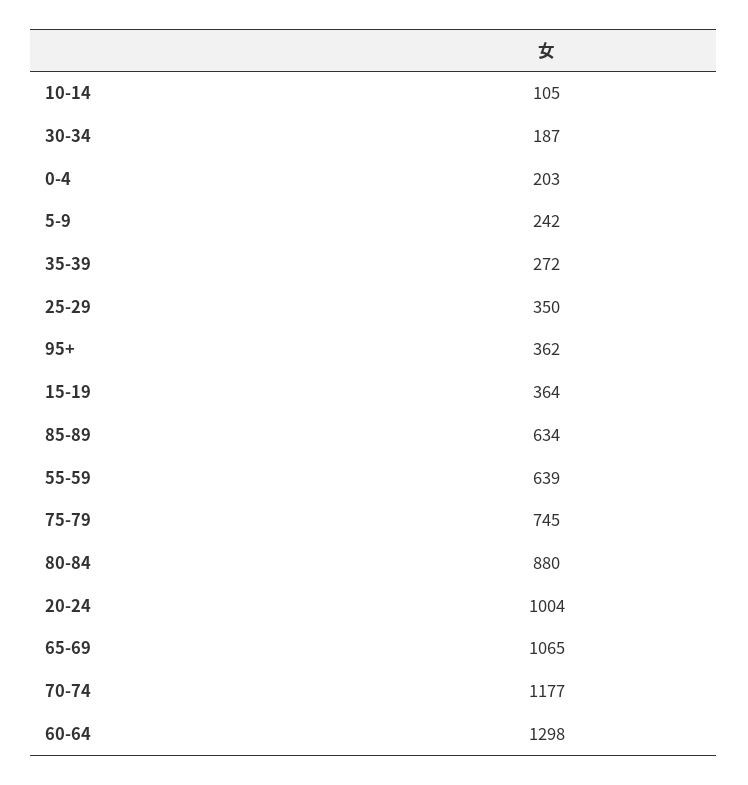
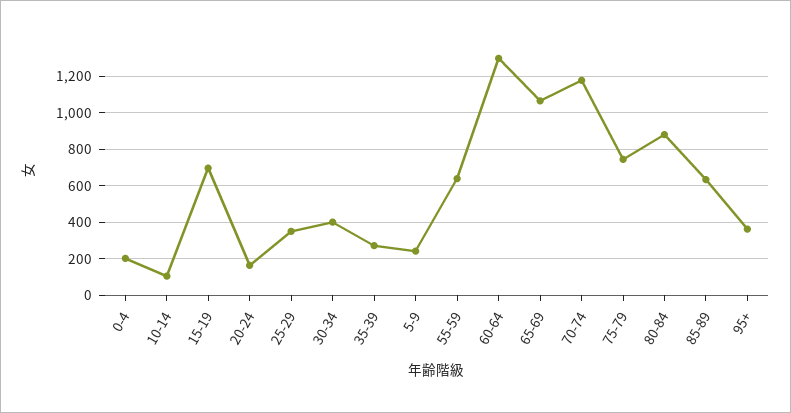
  {
    "10-14": 105,
-   "30-34": 187,
+   "30-34": 400,
    "0-4": 203,
    "5-9": 242,
    "35-39": 272,
    "25-29": 350,
    "95+": 362,
-   "15-19": 364,
+   "15-19": 700,
    "85-89": 634,
    "55-59": 639,
    "75-79": 745,
    "80-84": 880,
-   "20-24": 1004,
+   "20-24": 150,
    "65-69": 1065,
    "70-74": 1177,
    "60-64": 1298
  }

